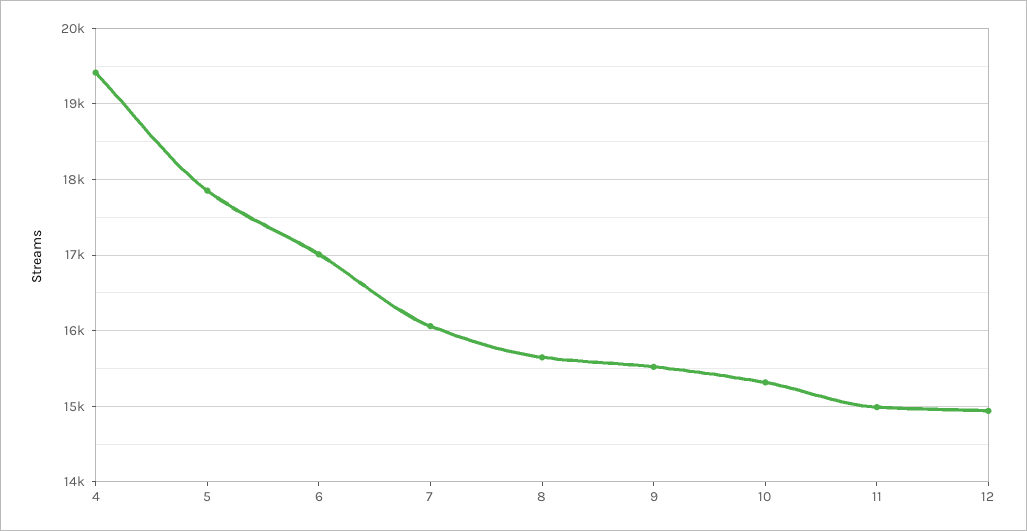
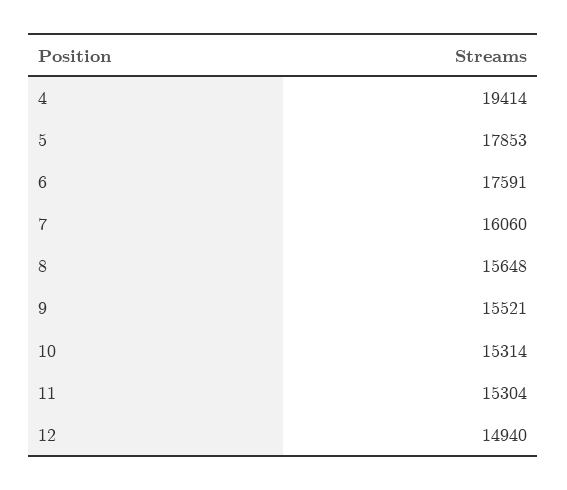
  {
    "4": 19414,
    "5": 17853,
-   "6": 17000,
+   "6": 17591,
    "7": 16060,
    "8": 15648,
    "9": 15521,
    "10": 15314,
-   "11": 15000,
+   "11": 15304,
    "12": 14940
  }

